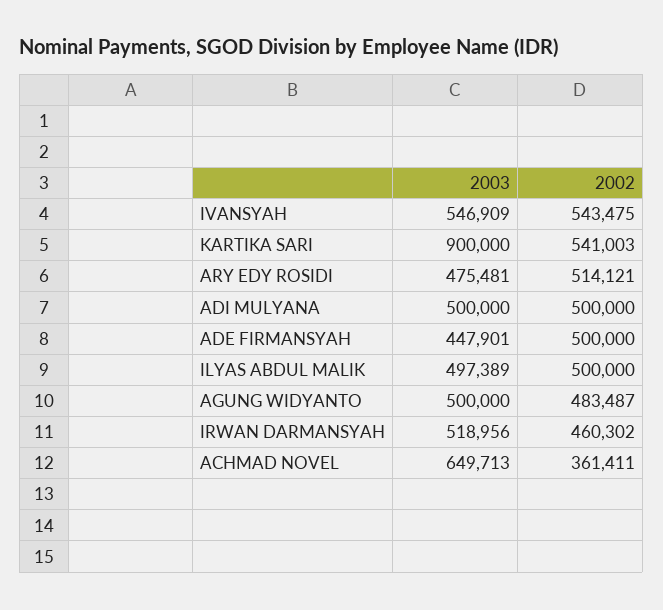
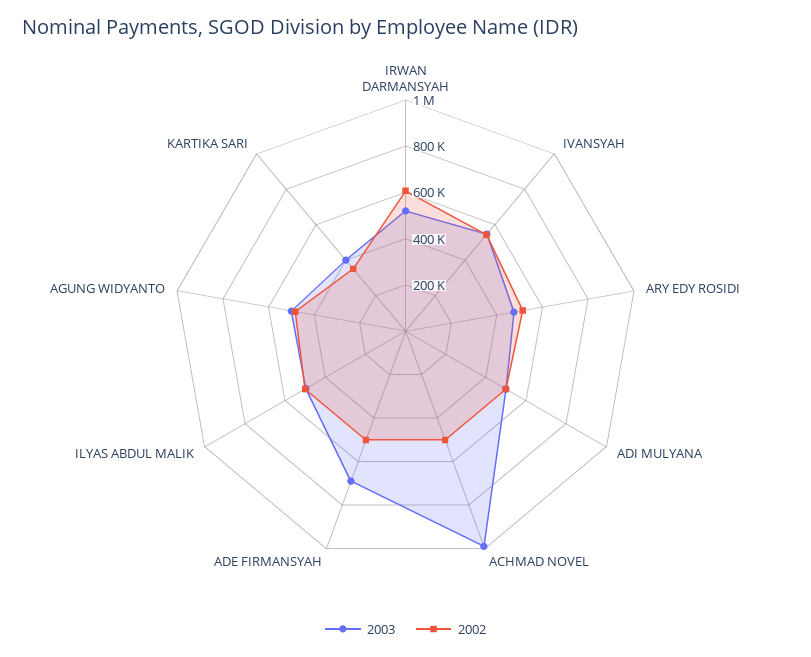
  {
    "2003": {
      "IVANSYAH": 546909,
-     "KARTIKA SARI": 900000,
+     "KARTIKA SARI": 400000,
      "ARY EDY ROSIDI": 475481,
      "ADI MULYANA": 500000,
-     "ADE FIRMANSYAH": 447901,
+     "ADE FIRMANSYAH": 700000,
      "ILYAS ABDUL MALIK": 497389,
      "AGUNG WIDYANTO": 500000,
      "IRWAN DARMANSYAH": 518956,
-     "ACHMAD NOVEL": 649713
+     "ACHMAD NOVEL": 1000000
    },
    "2002": {
      "IVANSYAH": 543475,
-     "KARTIKA SARI": 541003,
+     "KARTIKA SARI": 350000,
      "ARY EDY ROSIDI": 514121,
      "ADI MULYANA": 500000,
      "ADE FIRMANSYAH": 500000,
      "ILYAS ABDUL MALIK": 500000,
      "AGUNG WIDYANTO": 483487,
-     "IRWAN DARMANSYAH": 460302,
+     "IRWAN DARMANSYAH": 600000,
-     "ACHMAD NOVEL": 361411
+     "ACHMAD NOVEL": 500000
    }
  }

